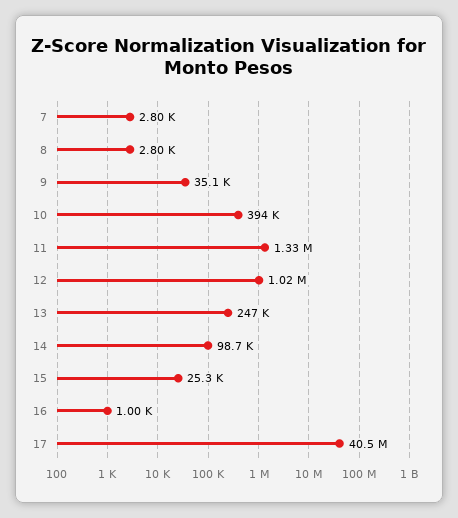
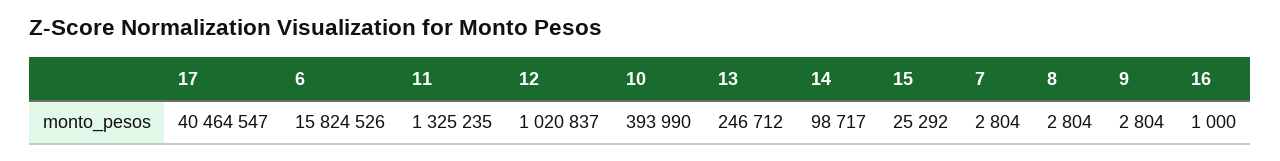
  {
    "7": 2804,
    "8": 2804,
-   "9": 35100,
+   "9": 2804,
    "10": 393990,
    "11": 1325235,
    "12": 1020837,
    "13": 246712,
    "14": 98717,
    "15": 25292,
    "16": 1000,
-   "17": 40464547
+   "17": 40464547,
+   "6": 15824526
  }

